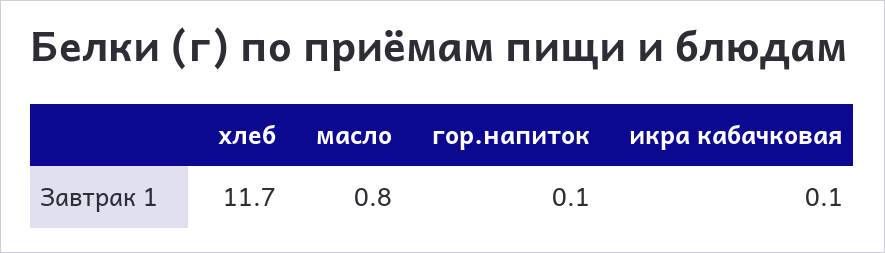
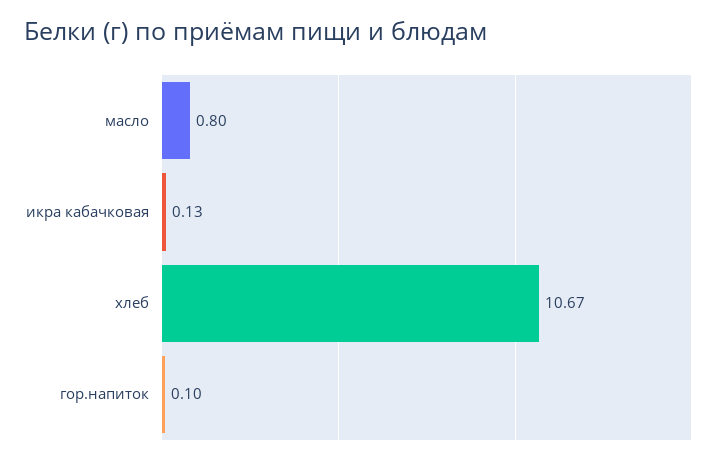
  {
-   "хлеб": 11.7,
+   "хлеб": 10.67,
    "масло": 0.8,
    "гор.напиток": 0.1,
-   "икра кабачковая": 0.1
+   "икра кабачковая": 0.13
  }

